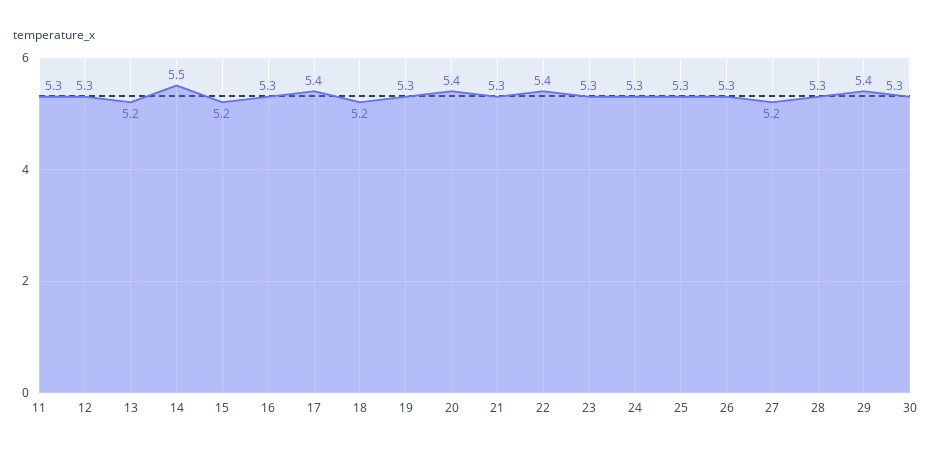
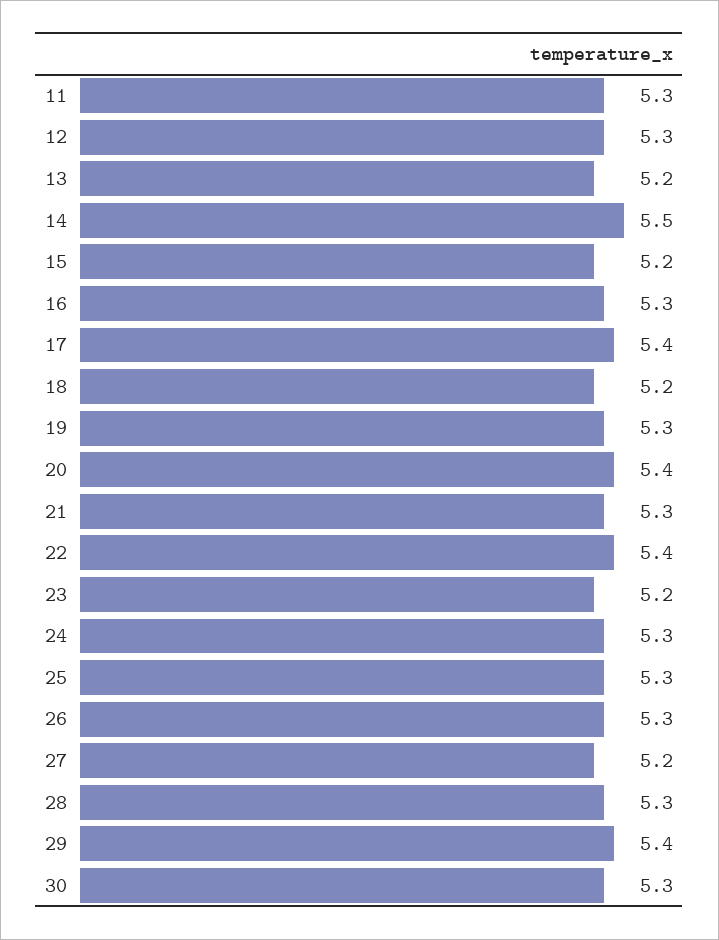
  {
    "11": 5.3,
    "12": 5.3,
    "13": 5.2,
    "14": 5.5,
    "15": 5.2,
    "16": 5.3,
    "17": 5.4,
    "18": 5.2,
    "19": 5.3,
    "20": 5.4,
    "21": 5.3,
    "22": 5.4,
-   "23": 5.3,
+   "23": 5.2,
    "24": 5.3,
    "25": 5.3,
    "26": 5.3,
    "27": 5.2,
    "28": 5.3,
    "29": 5.4,
    "30": 5.3
  }

